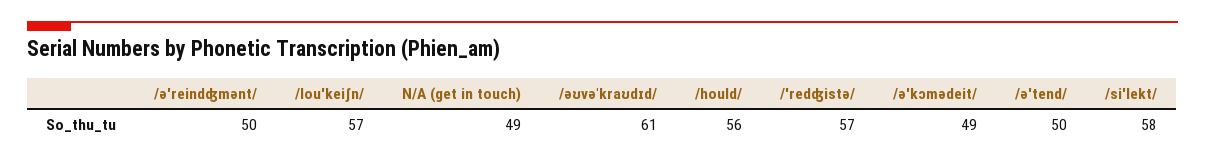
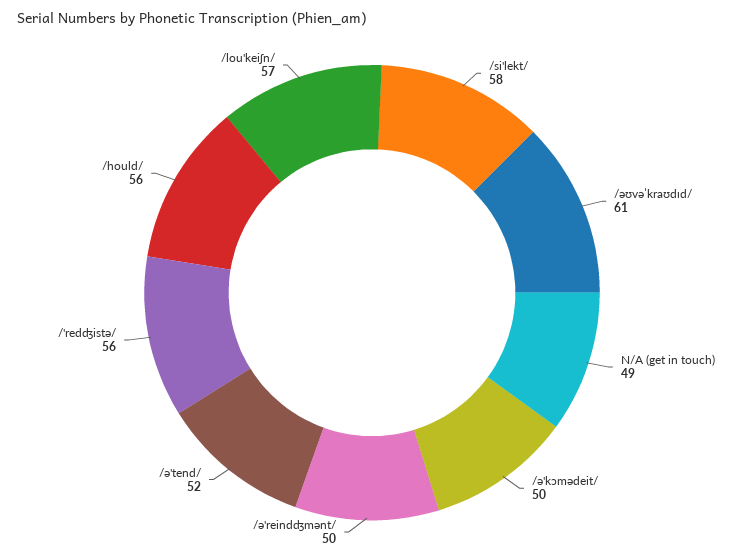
  {
    "/ə'reindʤmənt/": 50,
    "/lou'keiʃn/": 57,
    "N/A (get in touch)": 49,
    "/əʊvəˈkraʊdɪd/": 61,
    "/hould/": 56,
-   "/'redʤistə/": 57,
+   "/'redʤistə/": 56,
-   "/ə'kɔmədeit/": 49,
+   "/ə'kɔmədeit/": 50,
-   "/ə'tend/": 50,
+   "/ə'tend/": 52,
    "/si'lekt/": 58
  }

